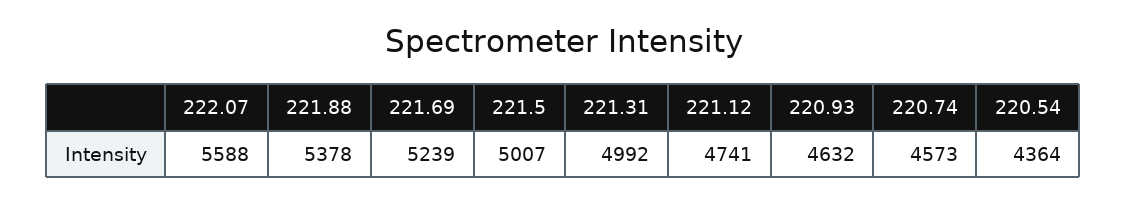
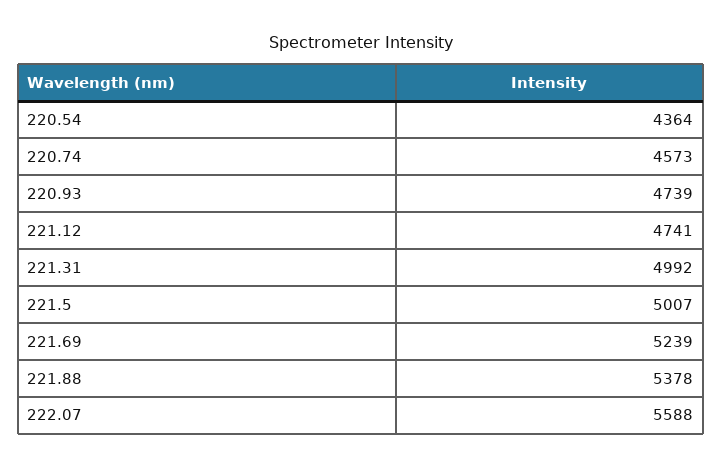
  {
    "222.07": 5588,
    "221.88": 5378,
    "221.69": 5239,
    "221.5": 5007,
    "221.31": 4992,
    "221.12": 4741,
-   "220.93": 4632,
+   "220.93": 4739,
    "220.74": 4573,
    "220.54": 4364
  }

